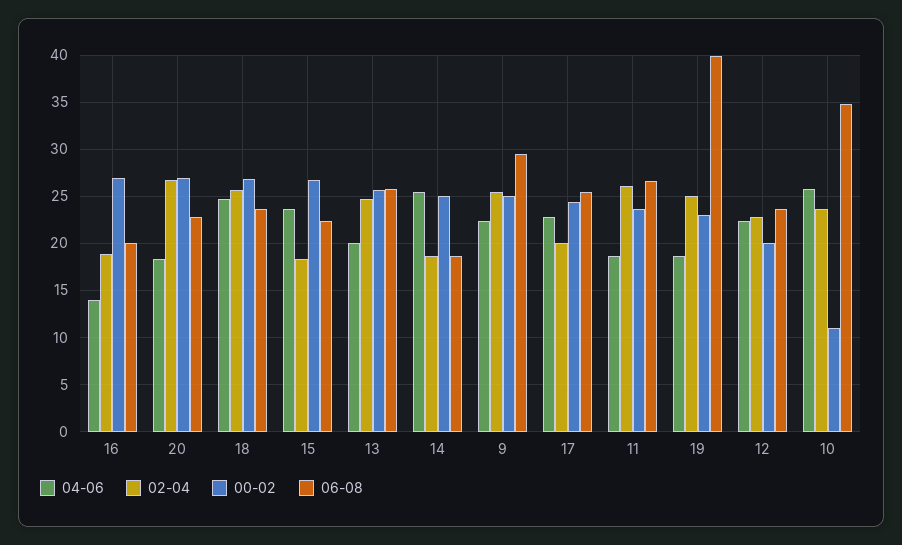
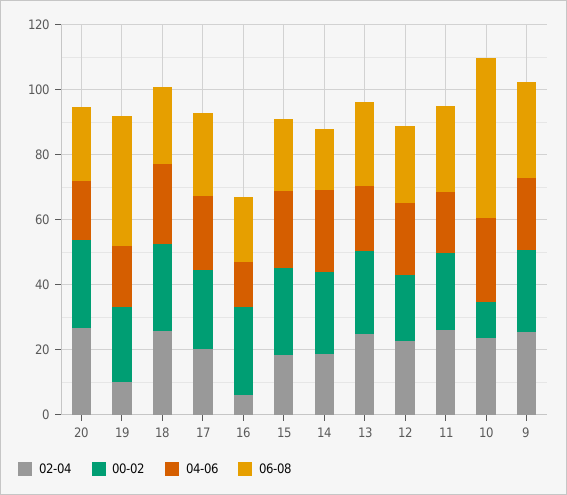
  {
    "04-06": {
      "16": 14,
      "20": 18,
      "18": 25,
      "15": 24,
      "13": 20,
      "14": 25,
      "9": 22,
      "17": 23,
      "11": 19,
      "19": 19,
      "12": 22,
      "10": 26
    },
    "02-04": {
-     "16": 19,
+     "16": 5,
      "20": 27,
      "18": 26,
      "15": 18,
      "13": 25,
      "14": 19,
      "9": 25,
      "17": 20,
      "11": 26,
-     "19": 25,
+     "19": 10,
      "12": 23,
      "10": 24
    },
    "00-02": {
      "16": 27,
      "20": 27,
      "18": 27,
      "15": 27,
      "13": 26,
      "14": 25,
      "9": 25,
      "17": 24,
      "11": 24,
      "19": 23,
      "12": 20,
      "10": 11
    },
    "06-08": {
      "16": 20,
      "20": 23,
      "18": 24,
      "15": 22,
      "13": 26,
      "14": 19,
      "9": 29,
      "17": 25,
      "11": 27,
      "19": 40,
      "12": 24,
-     "10": 35
+     "10": 50
    }
  }

